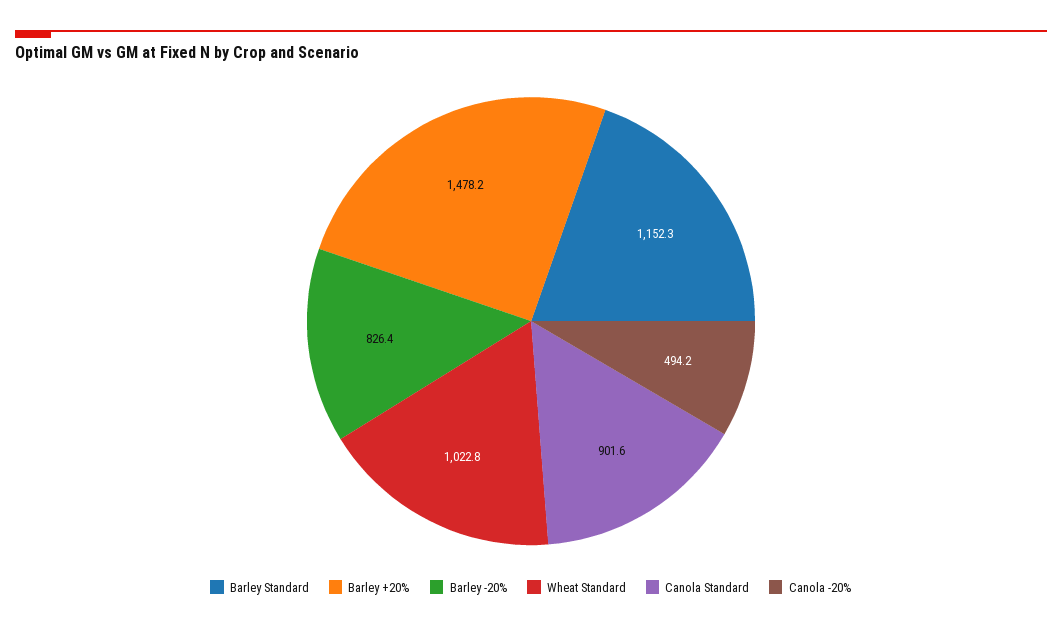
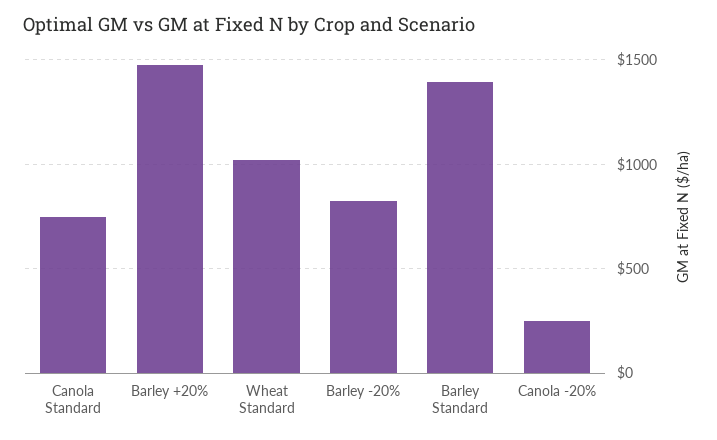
  {
-   "Barley Standard": 1152.3,
+   "Barley Standard": 1400,
    "Barley +20%": 1478.2,
    "Barley -20%": 826.4,
    "Wheat Standard": 1022.8,
-   "Canola Standard": 901.6,
+   "Canola Standard": 750,
-   "Canola -20%": 494.2
+   "Canola -20%": 250
  }

